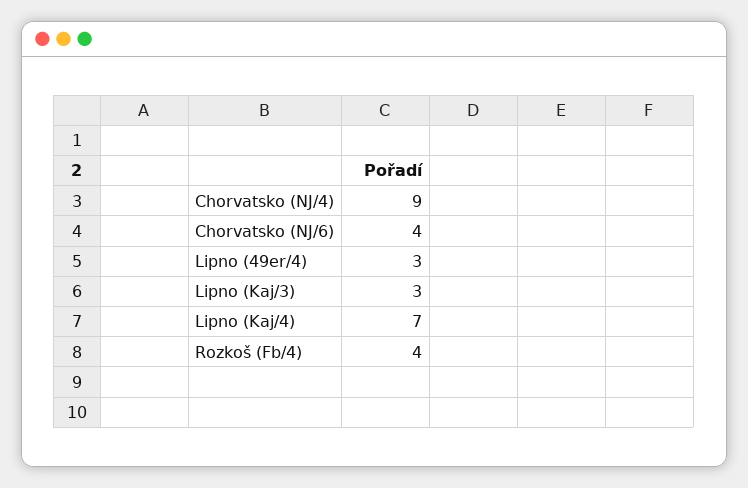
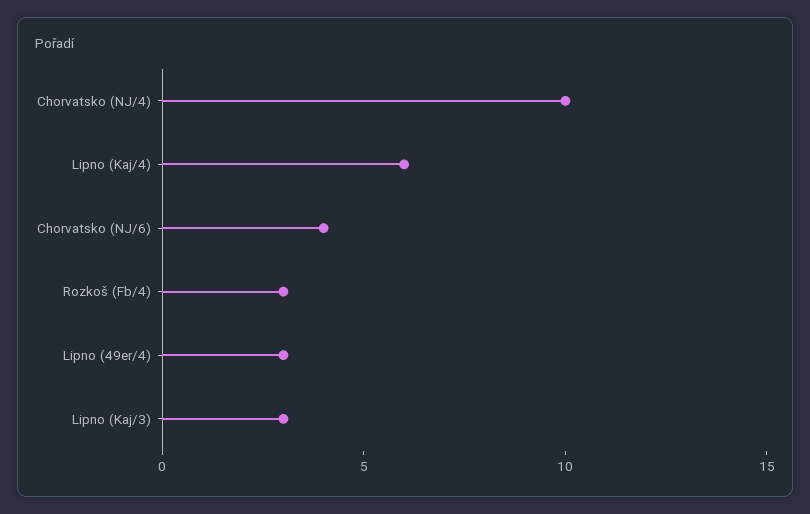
  {
-   "Chorvatsko (NJ/4)": 9,
+   "Chorvatsko (NJ/4)": 10,
    "Chorvatsko (NJ/6)": 4,
    "Lipno (49er/4)": 3,
    "Lipno (Kaj/3)": 3,
-   "Lipno (Kaj/4)": 7,
+   "Lipno (Kaj/4)": 6,
-   "Rozkoš (Fb/4)": 4
+   "Rozkoš (Fb/4)": 3
  }

